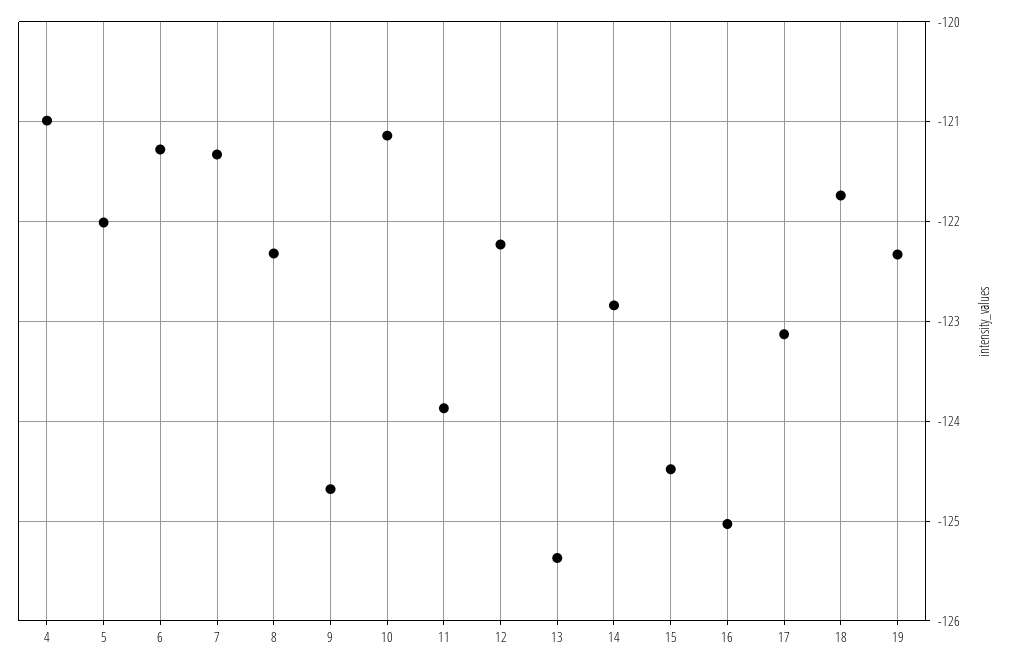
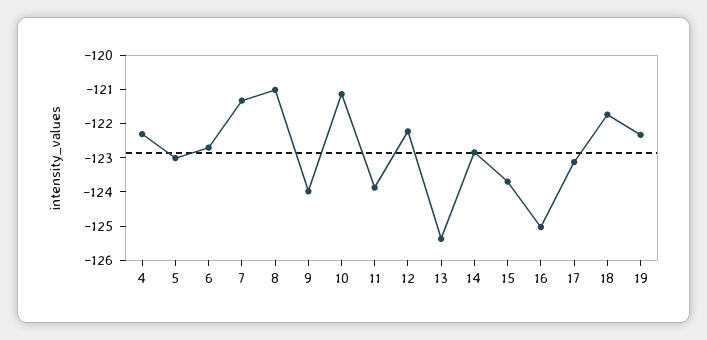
  {
-   "4": -121,
+   "4": -122.25,
-   "5": -122,
+   "5": -123,
-   "6": -121.3,
+   "6": -122.75,
    "7": -121.3,
-   "8": -122.3,
+   "8": -121,
-   "9": -124.7,
+   "9": -124,
    "10": -121.1,
    "11": -123.9,
    "12": -122.2,
    "13": -125.4,
    "14": -122.8,
-   "15": -124.5,
+   "15": -123.75,
    "16": -125,
    "17": -123.1,
    "18": -121.7,
    "19": -122.3
  }

